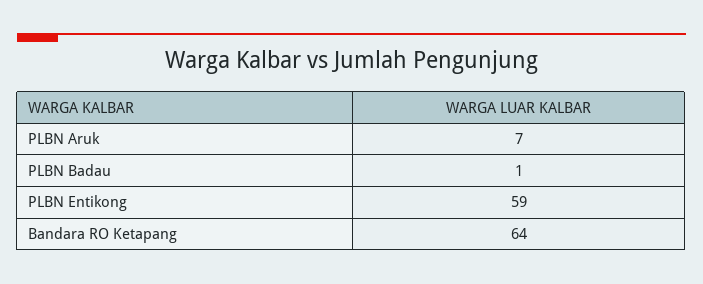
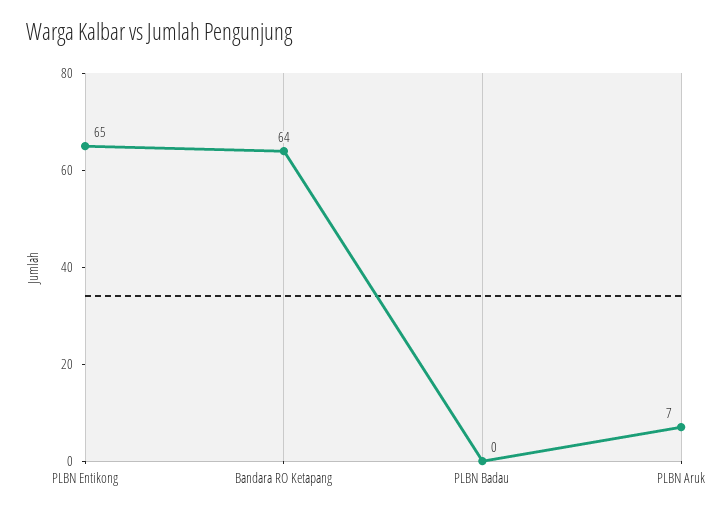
  {
    "PLBN Aruk": 7,
-   "PLBN Badau": 1,
+   "PLBN Badau": 0,
-   "PLBN Entikong": 59,
+   "PLBN Entikong": 65,
    "Bandara RO Ketapang": 64
  }

